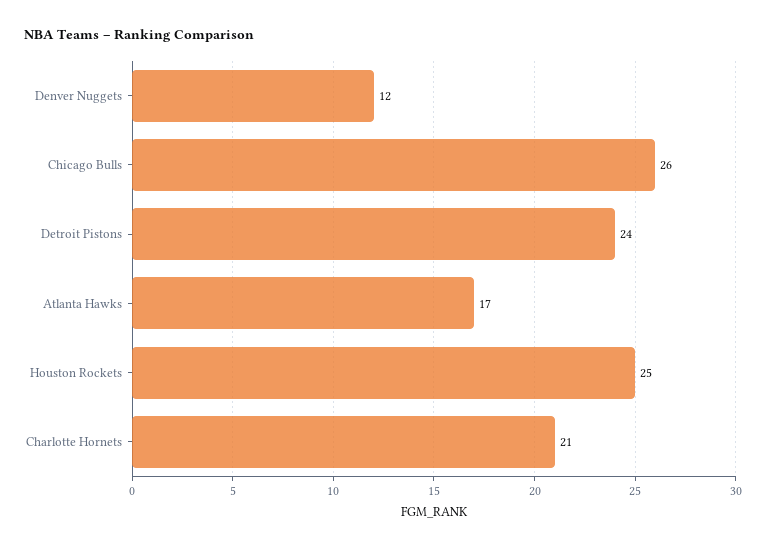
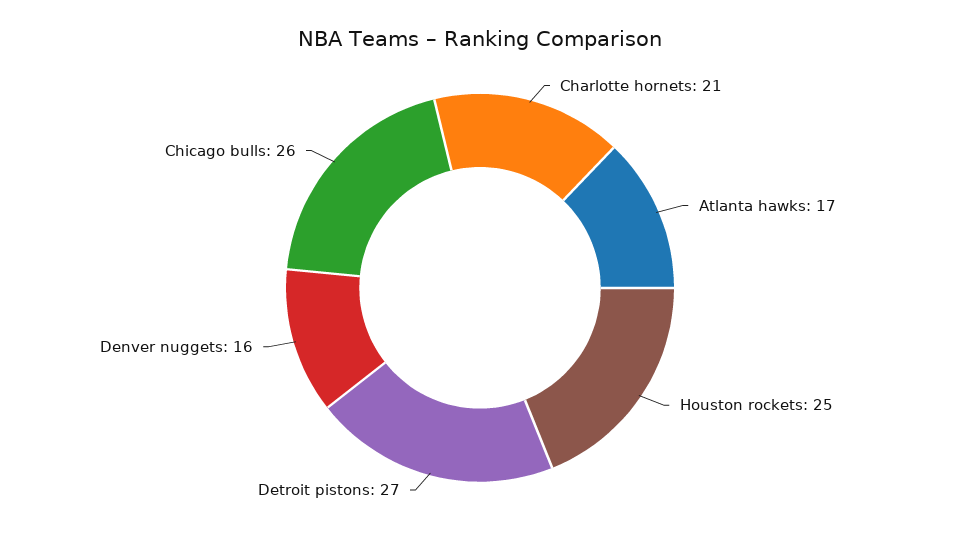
  {
-   "Denver Nuggets": 12,
+   "Denver Nuggets": 16,
    "Chicago Bulls": 26,
-   "Detroit Pistons": 24,
+   "Detroit Pistons": 27,
    "Atlanta Hawks": 17,
    "Houston Rockets": 25,
    "Charlotte Hornets": 21
  }

